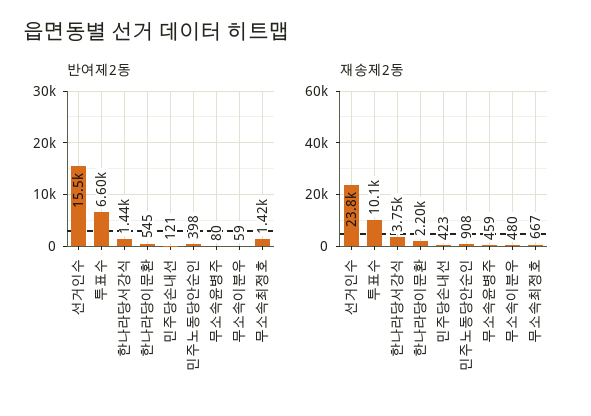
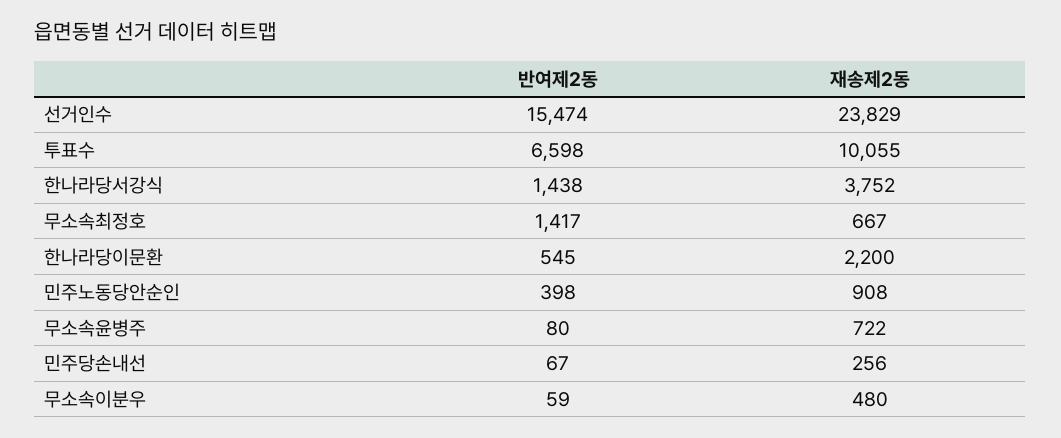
  {
    "반여제2동": {
      "선거인수": 15474,
      "투표수": 6598,
      "한나라당서강식": 1438,
      "한나라당이문환": 545,
-     "민주당손내선": 121,
+     "민주당손내선": 67,
      "민주노동당안순인": 398,
      "무소속윤병주": 80,
      "무소속이분우": 59,
      "무소속최정호": 1417
    },
    "재송제2동": {
      "선거인수": 23829,
      "투표수": 10055,
      "한나라당서강식": 3752,
      "한나라당이문환": 2200,
-     "민주당손내선": 423,
+     "민주당손내선": 256,
      "민주노동당안순인": 908,
-     "무소속윤병주": 459,
+     "무소속윤병주": 722,
      "무소속이분우": 480,
      "무소속최정호": 667
    }
  }

